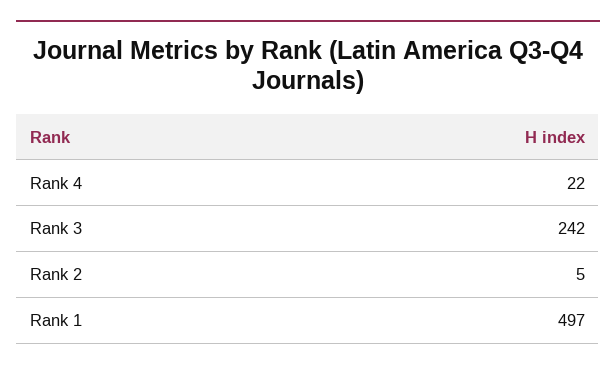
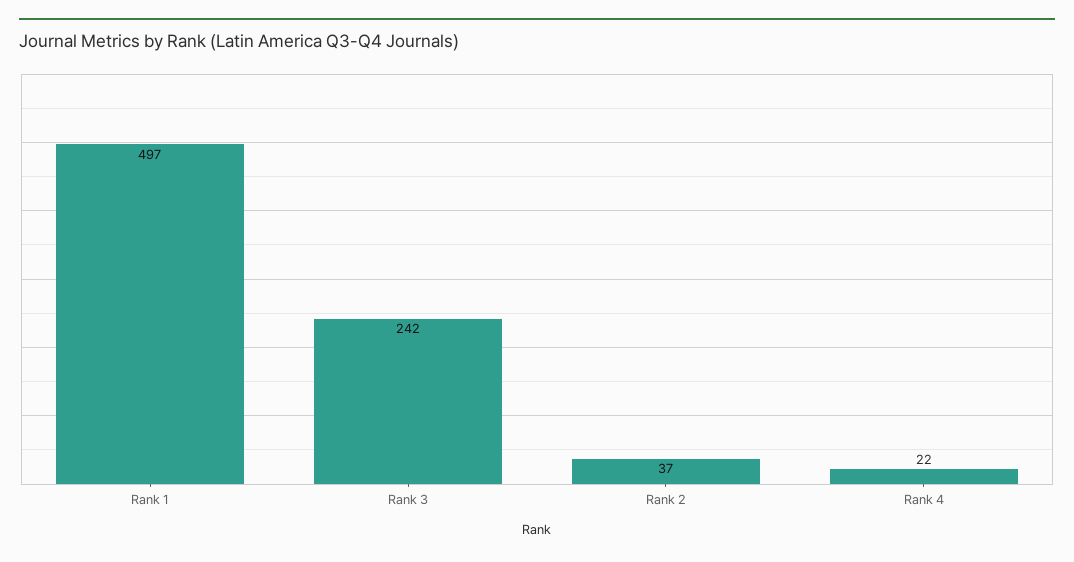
  {
    "Rank 4": 22,
    "Rank 3": 242,
-   "Rank 2": 5,
+   "Rank 2": 37,
    "Rank 1": 497
  }

